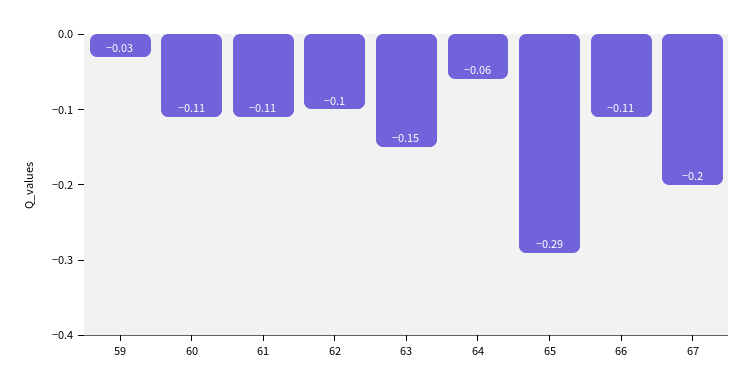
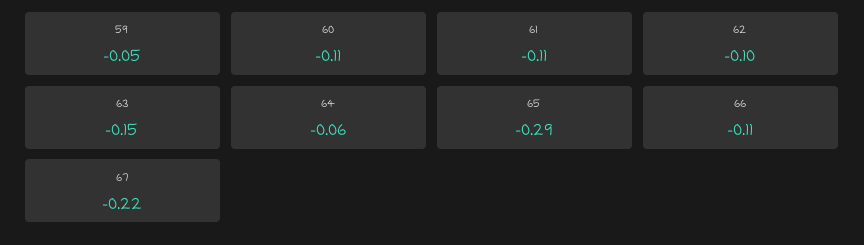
  {
-   "59": -0.03,
+   "59": -0.05,
    "60": -0.11,
    "61": -0.11,
    "62": -0.1,
    "63": -0.15,
    "64": -0.06,
    "65": -0.29,
    "66": -0.11,
-   "67": -0.2
+   "67": -0.22
  }

